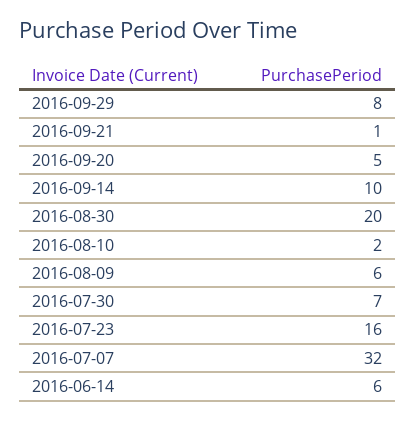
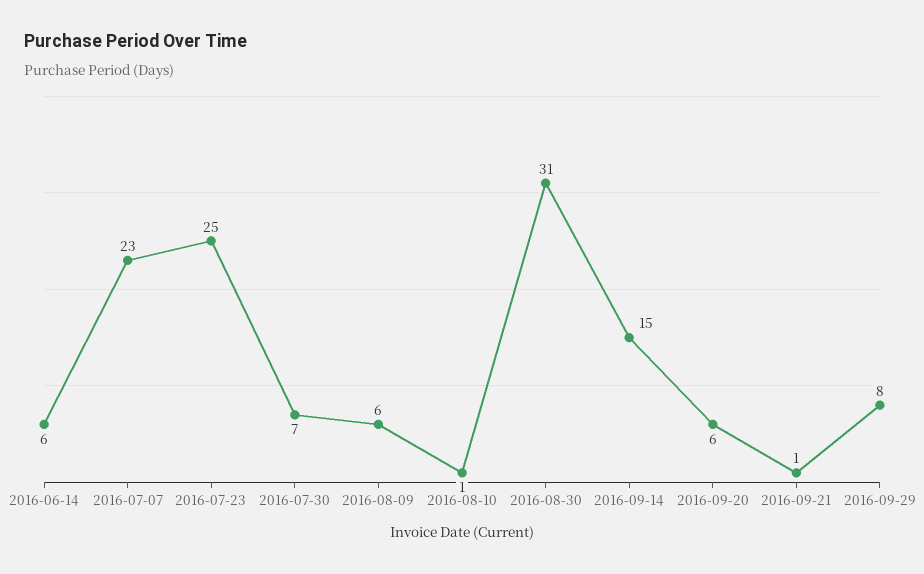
  {
    "2016-09-29": 8,
    "2016-09-21": 1,
-   "2016-09-20": 5,
+   "2016-09-20": 6,
-   "2016-09-14": 10,
+   "2016-09-14": 15,
-   "2016-08-30": 20,
+   "2016-08-30": 31,
-   "2016-08-10": 2,
+   "2016-08-10": 1,
    "2016-08-09": 6,
    "2016-07-30": 7,
-   "2016-07-23": 16,
+   "2016-07-23": 25,
-   "2016-07-07": 32,
+   "2016-07-07": 23,
    "2016-06-14": 6
  }

